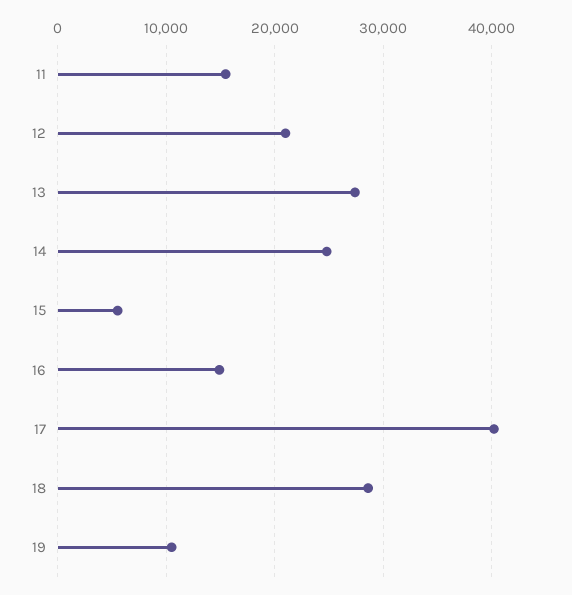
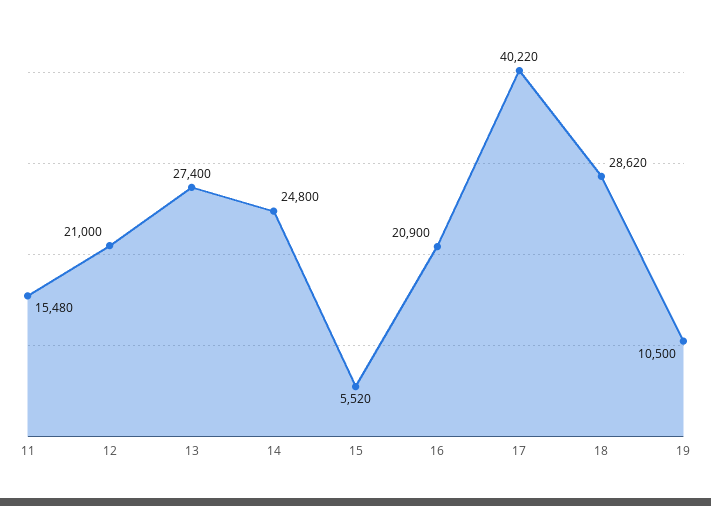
  {
    "11": 15480,
    "12": 21000,
    "13": 27400,
    "14": 24800,
    "15": 5520,
-   "16": 15000,
+   "16": 20900,
    "17": 40220,
    "18": 28620,
    "19": 10500
  }

